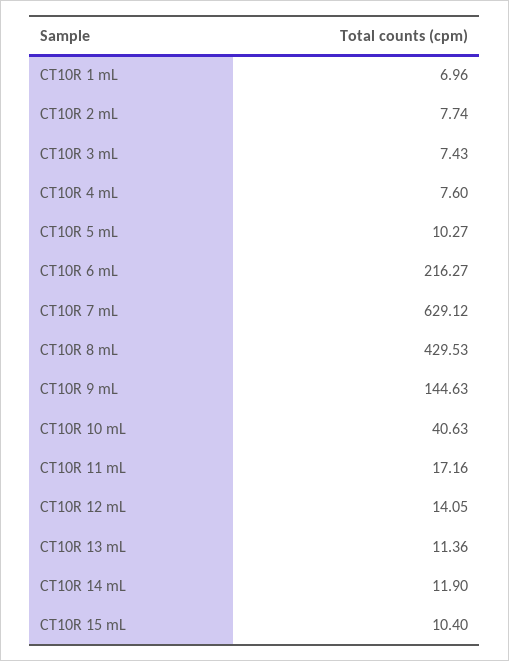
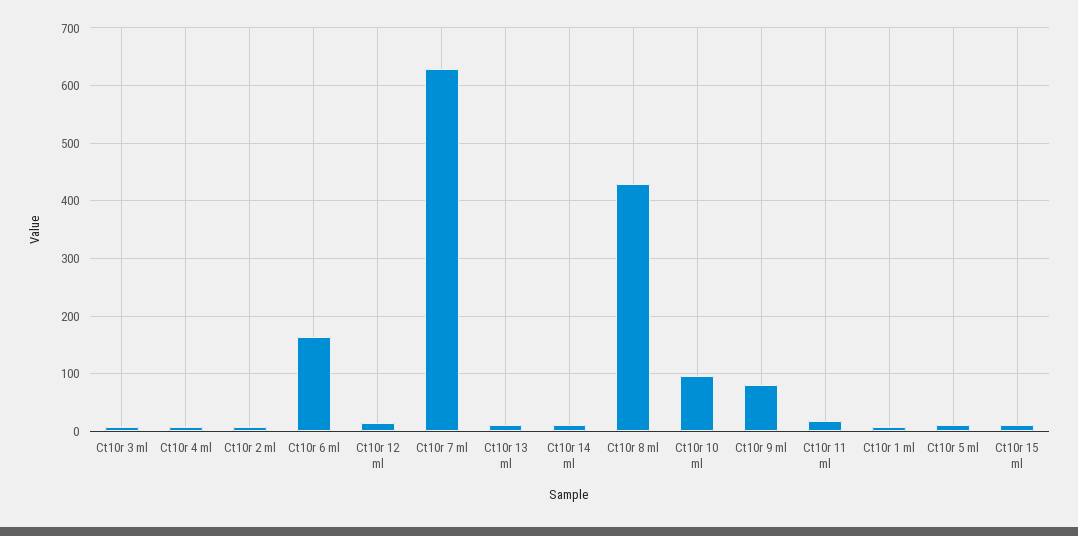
  {
    "CT10R 1 mL": 6.96,
    "CT10R 2 mL": 7.74,
    "CT10R 3 mL": 7.43,
    "CT10R 4 mL": 7.6,
    "CT10R 5 mL": 10.27,
-   "CT10R 6 mL": 216.27,
+   "CT10R 6 mL": 160,
    "CT10R 7 mL": 629.12,
    "CT10R 8 mL": 429.53,
-   "CT10R 9 mL": 144.63,
+   "CT10R 9 mL": 80,
-   "CT10R 10 mL": 40.63,
+   "CT10R 10 mL": 100,
    "CT10R 11 mL": 17.16,
    "CT10R 12 mL": 14.05,
    "CT10R 13 mL": 11.36,
    "CT10R 14 mL": 11.9,
    "CT10R 15 mL": 10.4
  }

